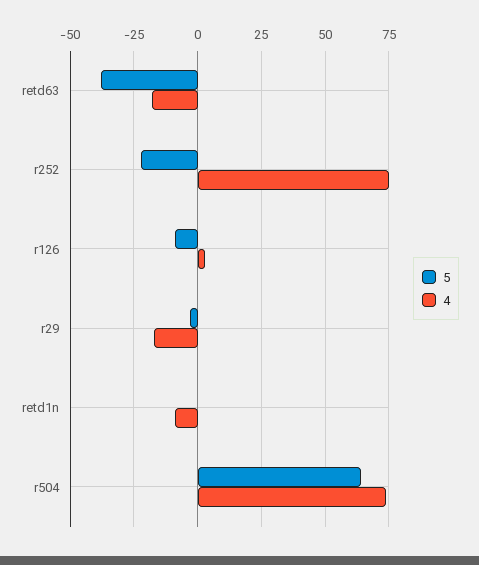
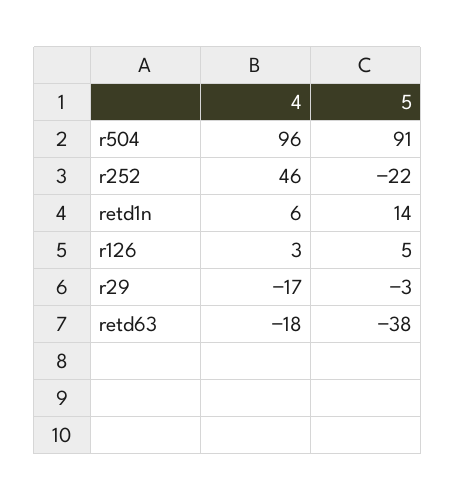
  {
    "5": {
      "retd63": -38,
      "r252": -22,
-     "r126": -10,
+     "r126": 5,
      "r29": -3,
-     "retd1n": 0,
+     "retd1n": 14,
-     "r504": 65
+     "r504": 91
    },
    "4": {
      "retd63": -18,
-     "r252": 75,
+     "r252": 46,
      "r126": 3,
      "r29": -17,
-     "retd1n": -10,
+     "retd1n": 6,
-     "r504": 75
+     "r504": 96
    }
  }

